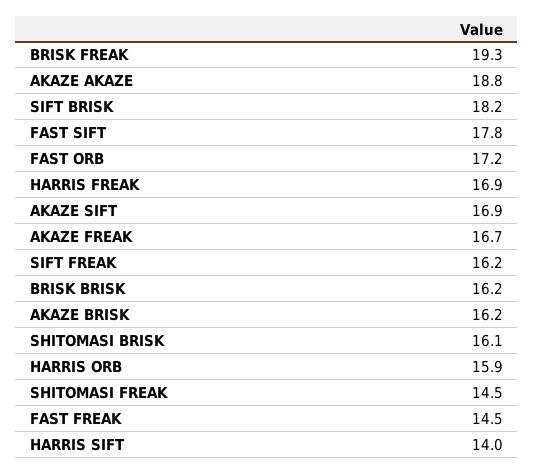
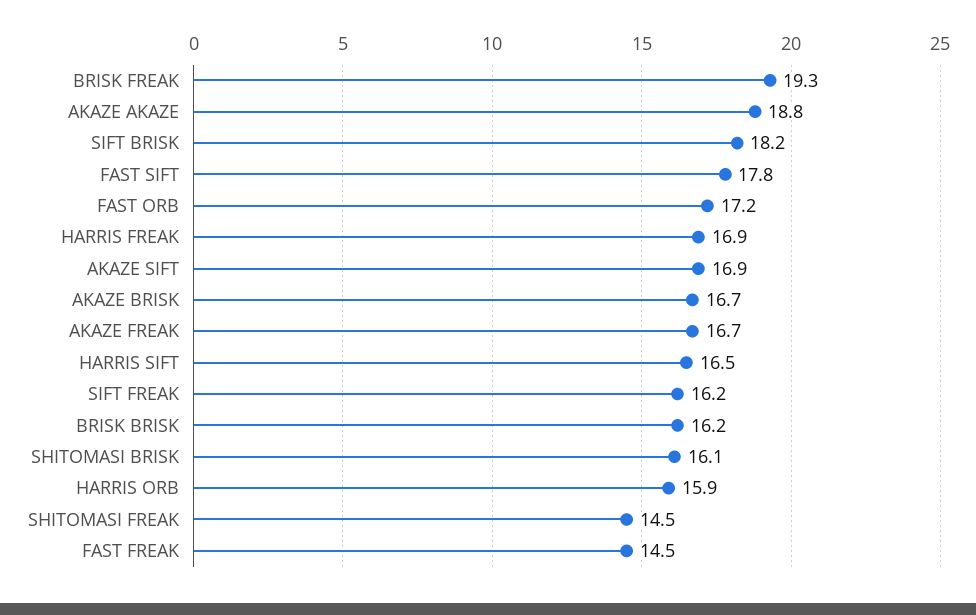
  {
    "BRISK FREAK": 19.3,
    "AKAZE AKAZE": 18.8,
    "SIFT BRISK": 18.2,
    "FAST SIFT": 17.8,
    "FAST ORB": 17.2,
    "HARRIS FREAK": 16.9,
    "AKAZE SIFT": 16.9,
    "AKAZE FREAK": 16.7,
    "SIFT FREAK": 16.2,
    "BRISK BRISK": 16.2,
-   "AKAZE BRISK": 16.2,
+   "AKAZE BRISK": 16.7,
    "SHITOMASI BRISK": 16.1,
    "HARRIS ORB": 15.9,
    "SHITOMASI FREAK": 14.5,
    "FAST FREAK": 14.5,
-   "HARRIS SIFT": 14
+   "HARRIS SIFT": 16.5
  }

